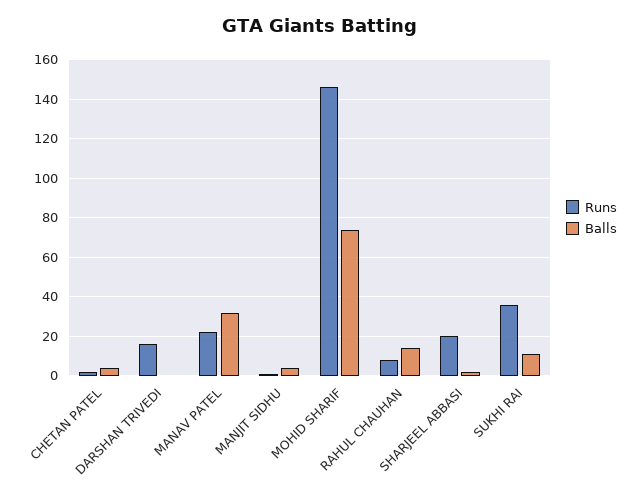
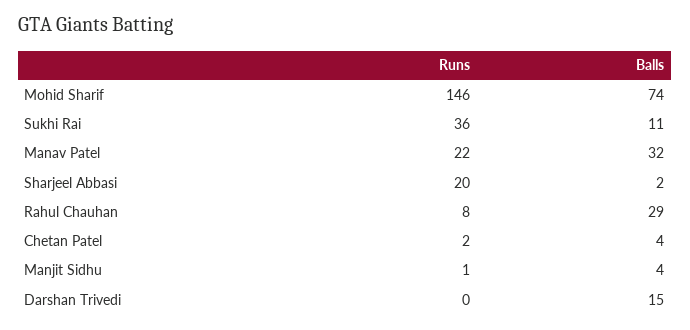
  {
    "Runs": {
      "CHETAN PATEL": 2,
-     "DARSHAN TRIVEDI": 15,
+     "DARSHAN TRIVEDI": 0,
      "MANAV PATEL": 22,
      "MANJIT SIDHU": 1,
      "MOHID SHARIF": 146,
      "RAHUL CHAUHAN": 8,
      "SHARJEEL ABBASI": 20,
      "SUKHI RAI": 36
    },
    "Balls": {
      "CHETAN PATEL": 4,
-     "DARSHAN TRIVEDI": 0,
+     "DARSHAN TRIVEDI": 15,
      "MANAV PATEL": 32,
      "MANJIT SIDHU": 4,
      "MOHID SHARIF": 74,
-     "RAHUL CHAUHAN": 15,
+     "RAHUL CHAUHAN": 29,
      "SHARJEEL ABBASI": 2,
      "SUKHI RAI": 11
    }
  }

